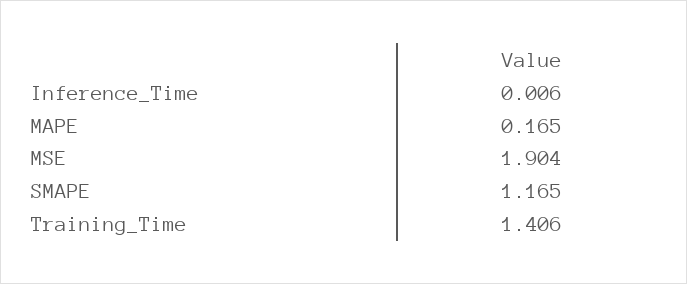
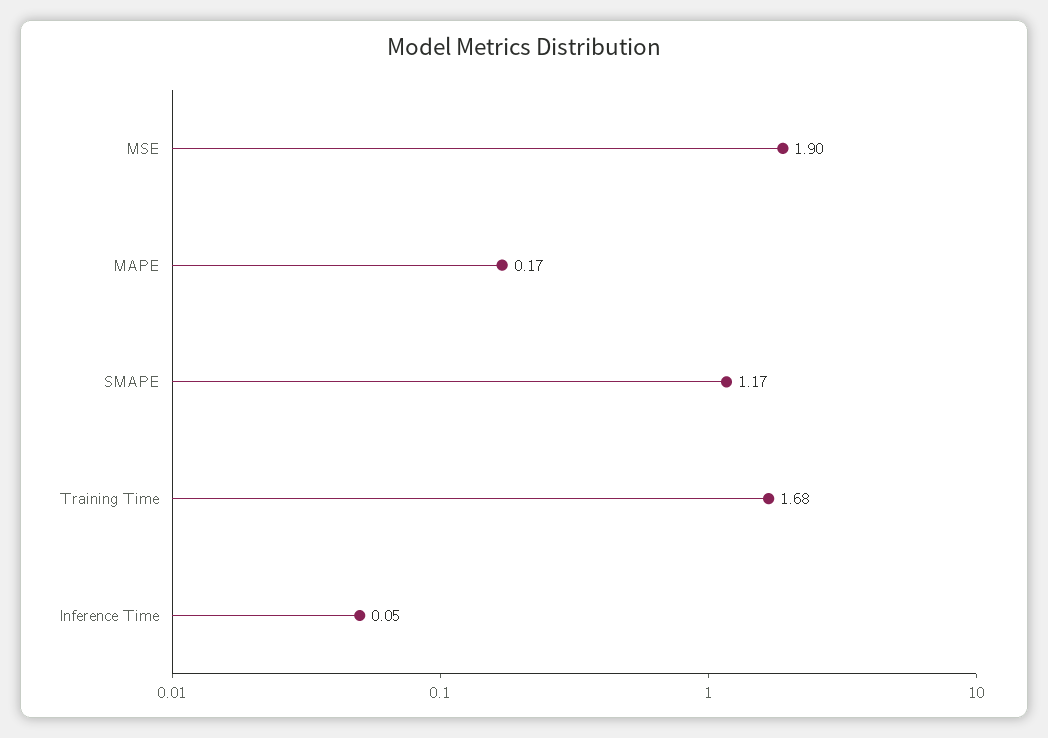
  {
-   "Inference_Time": 0.006,
+   "Inference_Time": 0.05,
    "MAPE": 0.165,
    "MSE": 1.904,
    "SMAPE": 1.165,
-   "Training_Time": 1.406
+   "Training_Time": 1.68
  }

